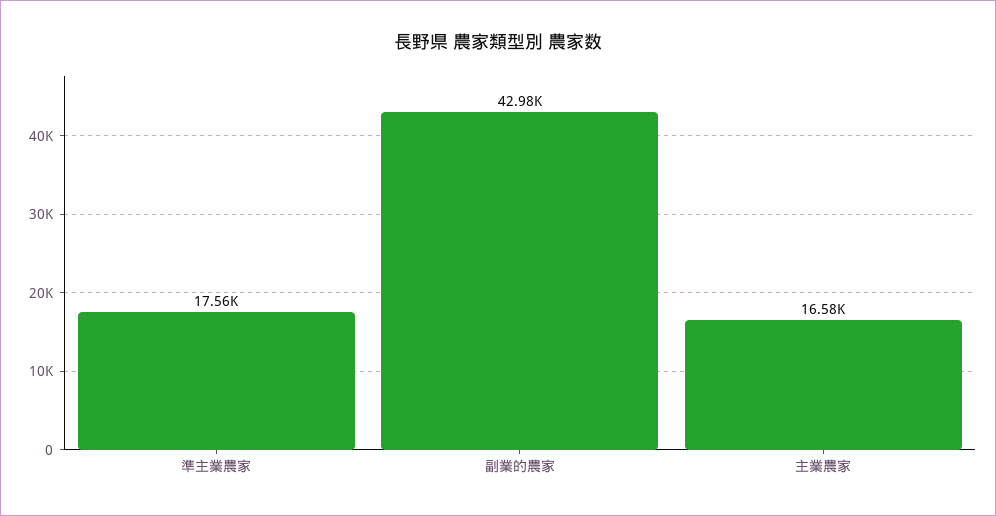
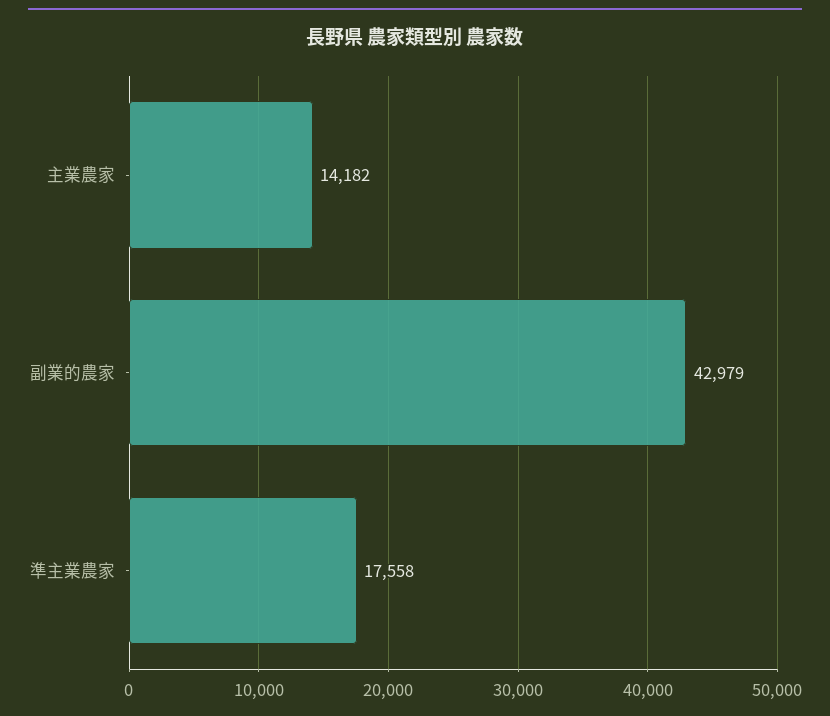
  {
    "準主業農家": 17558,
    "副業的農家": 42979,
-   "主業農家": 16580
+   "主業農家": 14182
  }

